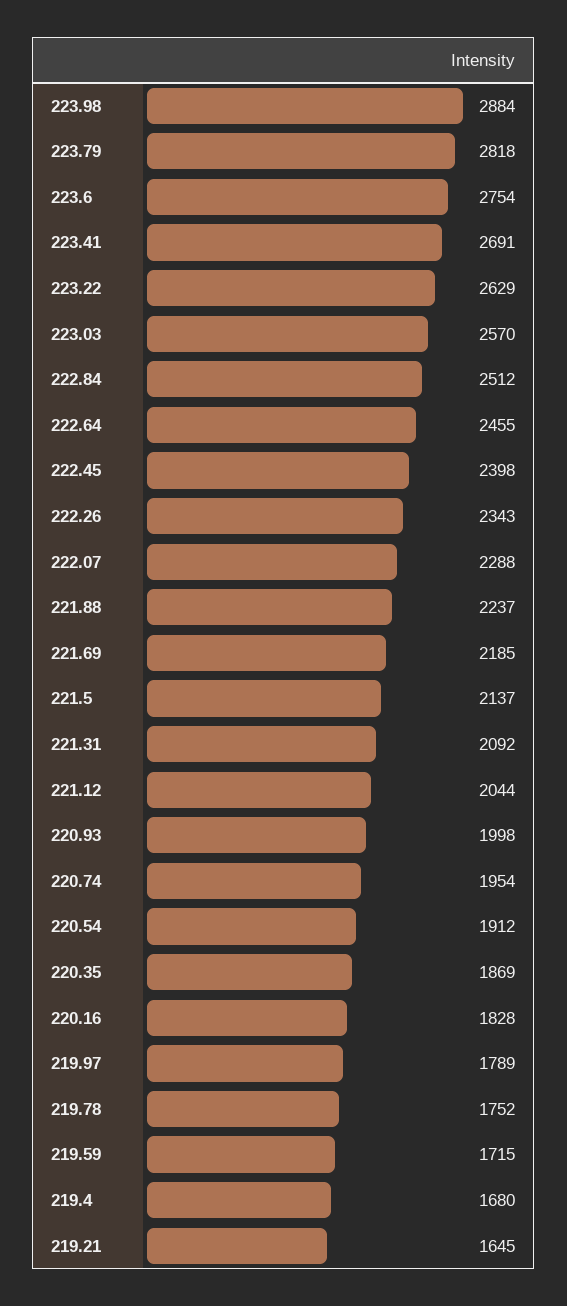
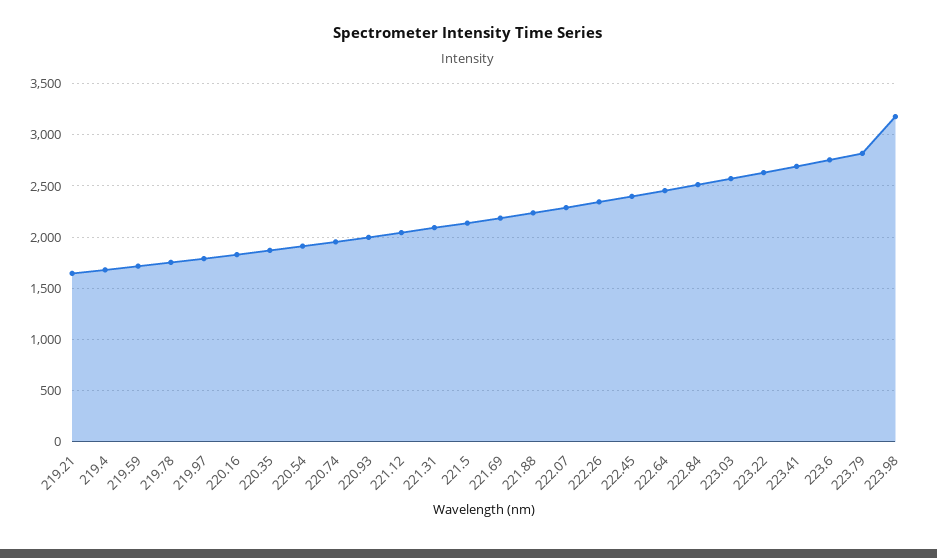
  {
-   "223.98": 2884,
+   "223.98": 3200,
    "223.79": 2818,
    "223.6": 2754,
    "223.41": 2691,
    "223.22": 2629,
    "223.03": 2570,
    "222.84": 2512,
    "222.64": 2455,
    "222.45": 2398,
    "222.26": 2343,
    "222.07": 2288,
    "221.88": 2237,
    "221.69": 2185,
    "221.5": 2137,
    "221.31": 2092,
    "221.12": 2044,
    "220.93": 1998,
    "220.74": 1954,
    "220.54": 1912,
    "220.35": 1869,
    "220.16": 1828,
    "219.97": 1789,
    "219.78": 1752,
    "219.59": 1715,
    "219.4": 1680,
    "219.21": 1645
  }

